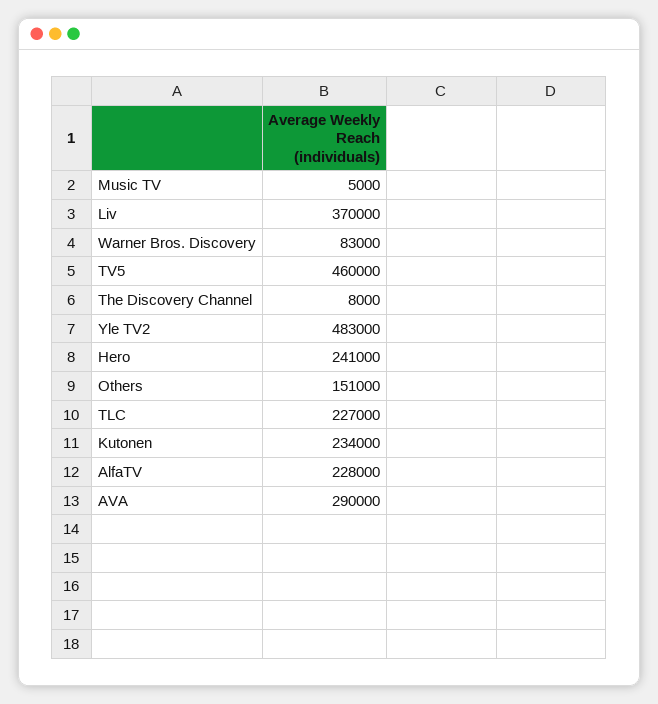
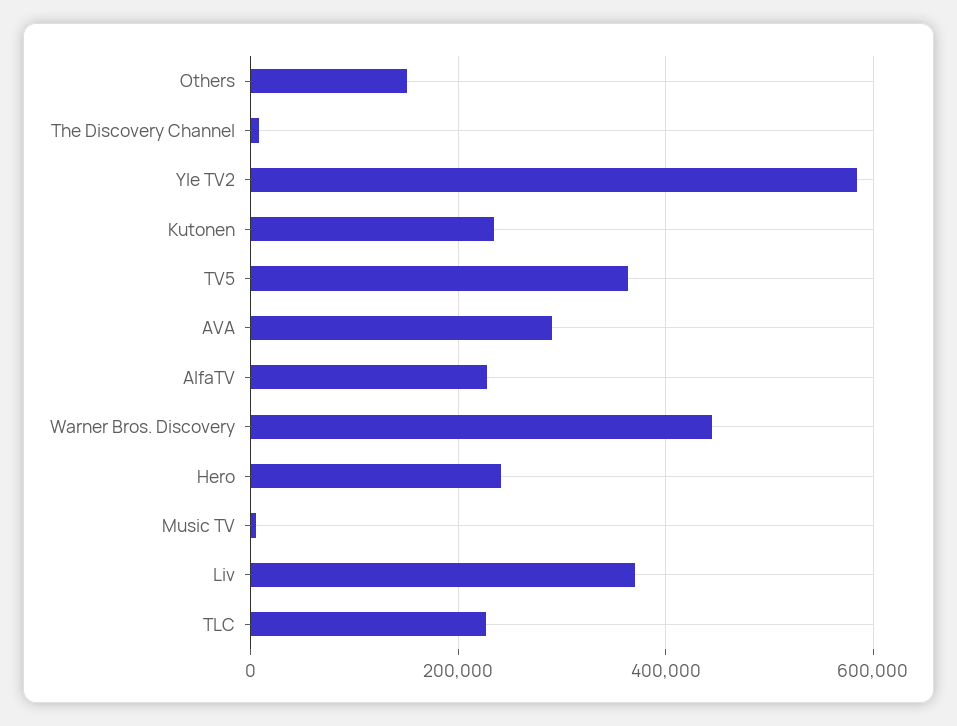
  {
    "Music TV": 5000,
    "Liv": 370000,
-   "Warner Bros. Discovery": 83000,
+   "Warner Bros. Discovery": 440000,
-   "TV5": 460000,
+   "TV5": 360000,
    "The Discovery Channel": 8000,
-   "Yle TV2": 483000,
+   "Yle TV2": 580000,
    "Hero": 241000,
    "Others": 151000,
    "TLC": 227000,
    "Kutonen": 234000,
    "AlfaTV": 228000,
    "AVA": 290000
  }

